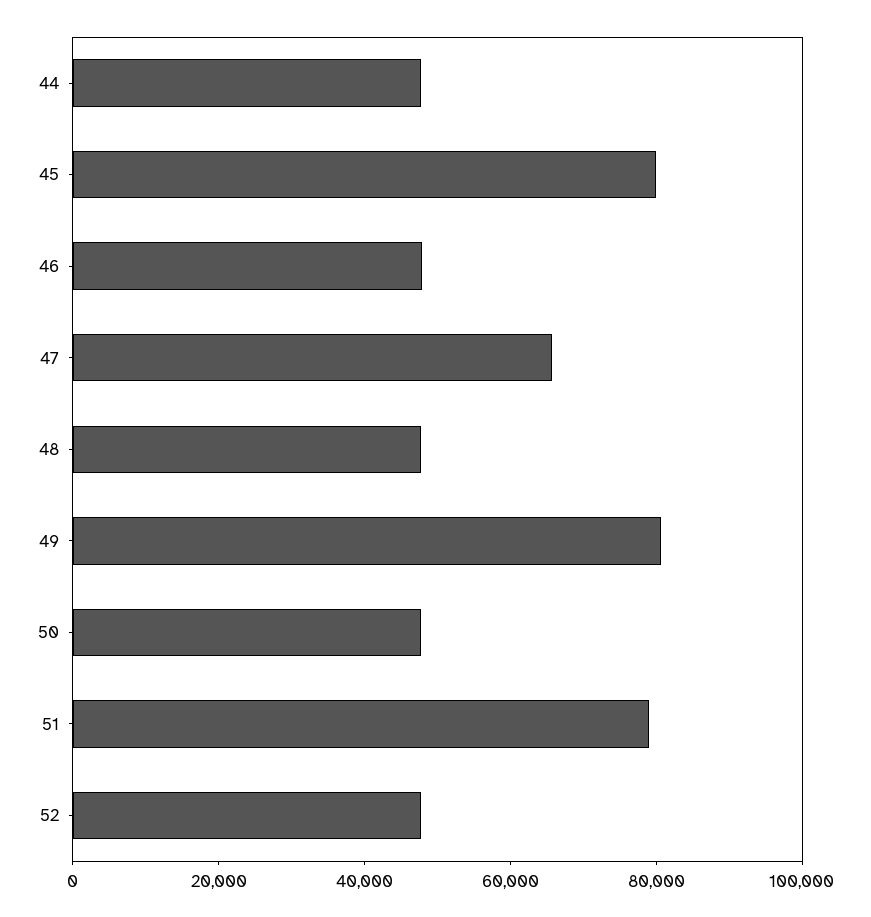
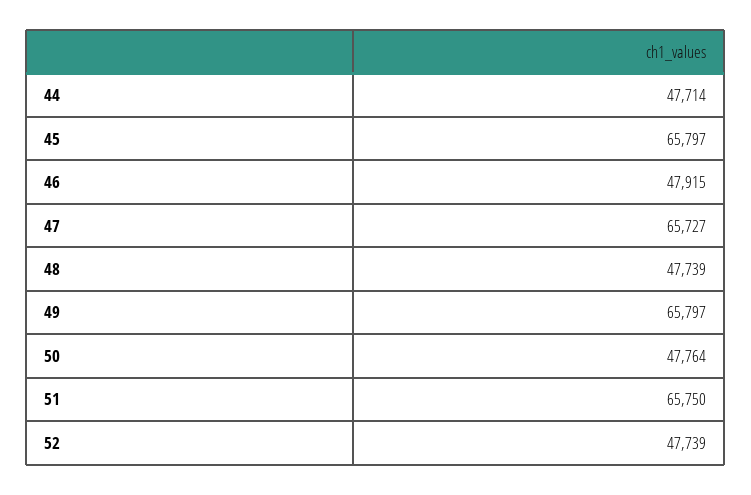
  {
    "44": 47714,
-   "45": 80000,
+   "45": 65797,
    "46": 47915,
    "47": 65727,
    "48": 47739,
-   "49": 80000,
+   "49": 65797,
    "50": 47764,
-   "51": 80000,
+   "51": 65750,
    "52": 47739
  }

